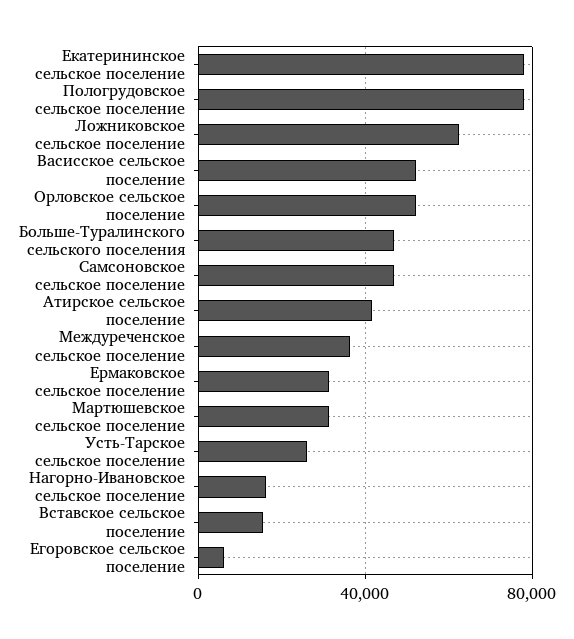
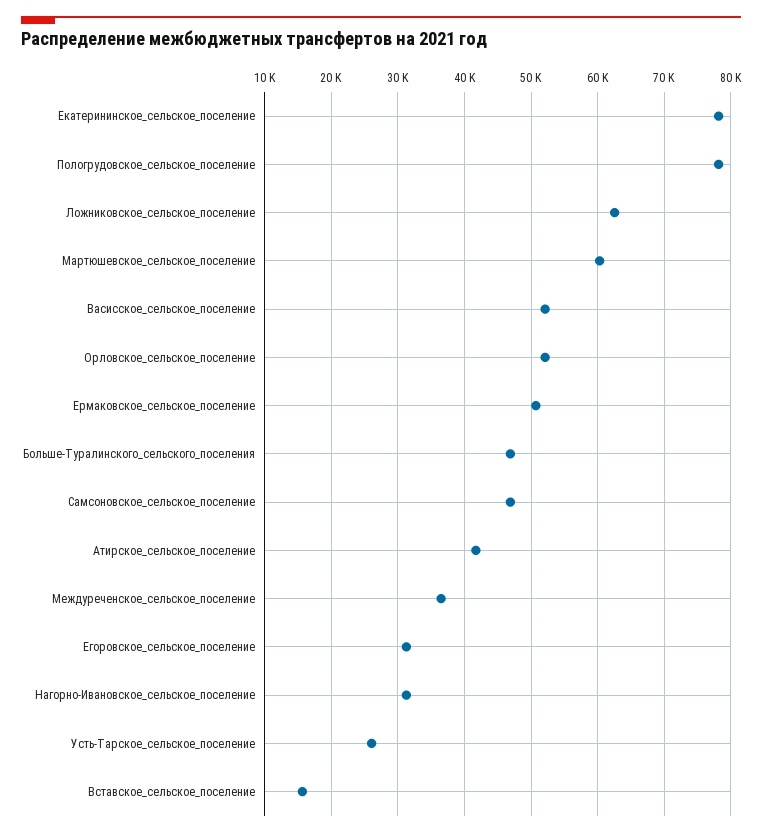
  {
    "Екатерининское сельское поселение": 78000,
    "Пологрудовское сельское поселение": 78000,
    "Ложниковское сельское поселение": 63000,
    "Васисское сельское поселение": 52000,
    "Орловское сельское поселение": 52000,
    "Больше-Туралинского сельского поселения": 47000,
    "Самсоновское сельское поселение": 47000,
    "Атирское сельское поселение": 42000,
    "Междуреченское сельское поселение": 36000,
-   "Ермаковское сельское поселение": 30000,
+   "Ермаковское сельское поселение": 51000,
-   "Мартюшевское сельское поселение": 30000,
+   "Мартюшевское сельское поселение": 60000,
    "Усть-Тарское сельское поселение": 26000,
-   "Нагорно-Ивановское сельское поселение": 15000,
+   "Нагорно-Ивановское сельское поселение": 31000,
    "Вставское сельское поселение": 16000,
-   "Егоровское сельское поселение": 5000
+   "Егоровское сельское поселение": 31000
  }

